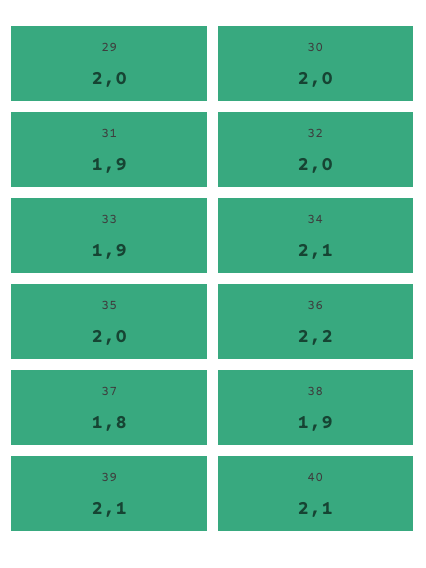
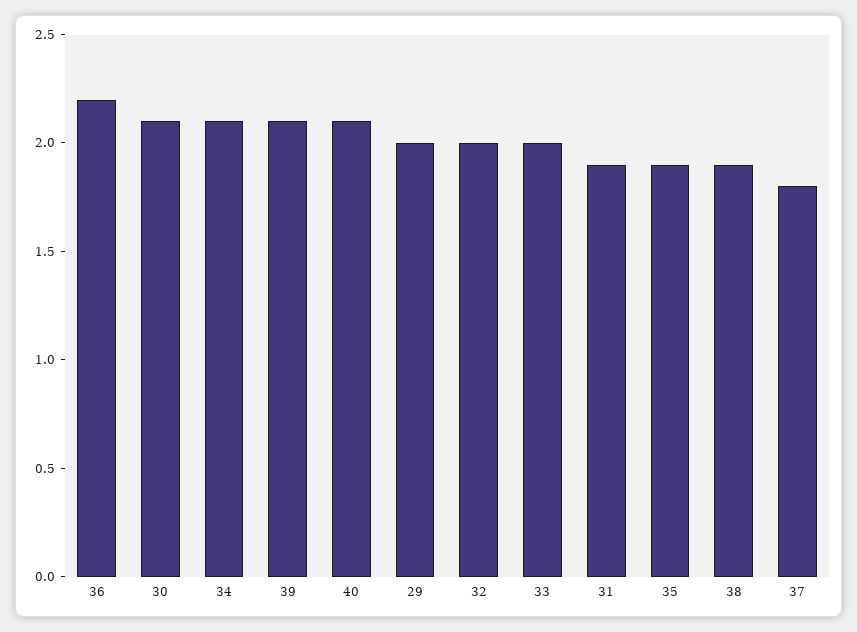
  {
    "29": 2,
-   "30": 2,
+   "30": 2.1,
    "31": 1.9,
    "32": 2,
-   "33": 1.9,
+   "33": 2,
    "34": 2.1,
-   "35": 2,
+   "35": 1.9,
    "36": 2.2,
    "37": 1.8,
    "38": 1.9,
    "39": 2.1,
    "40": 2.1
  }

